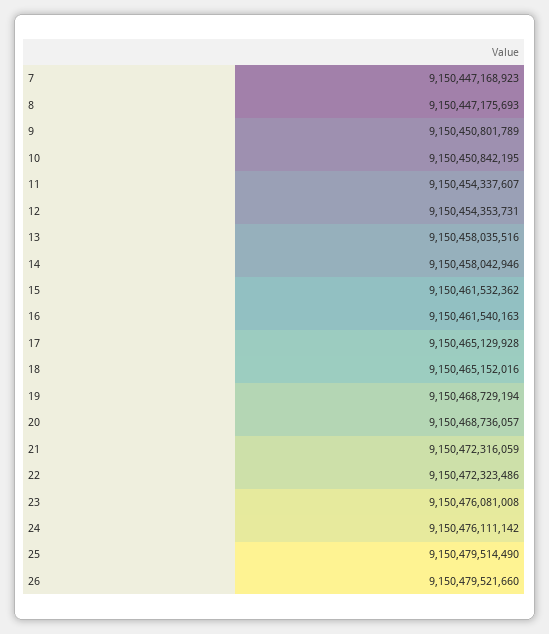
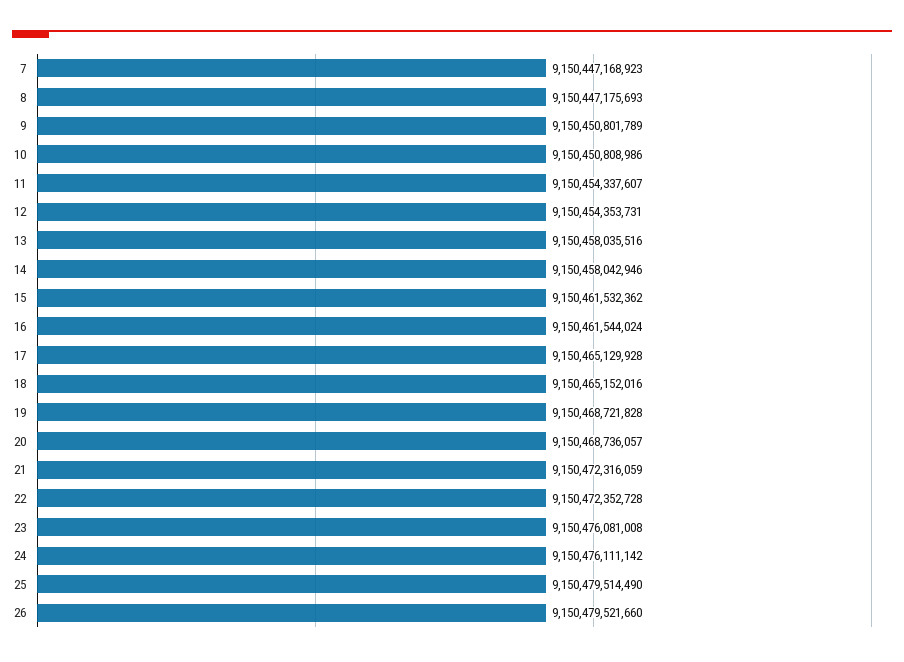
  {
    "7": 9150447168923,
    "8": 9150447175693,
    "9": 9150450801789,
-   "10": 9150450842195,
+   "10": 9150450808986,
    "11": 9150454337607,
    "12": 9150454353731,
    "13": 9150458035516,
    "14": 9150458042946,
    "15": 9150461532362,
-   "16": 9150461540163,
+   "16": 9150461544024,
    "17": 9150465129928,
    "18": 9150465152016,
-   "19": 9150468729194,
+   "19": 9150468721828,
    "20": 9150468736057,
    "21": 9150472316059,
-   "22": 9150472323486,
+   "22": 9150472352728,
    "23": 9150476081008,
    "24": 9150476111142,
    "25": 9150479514490,
    "26": 9150479521660
  }

